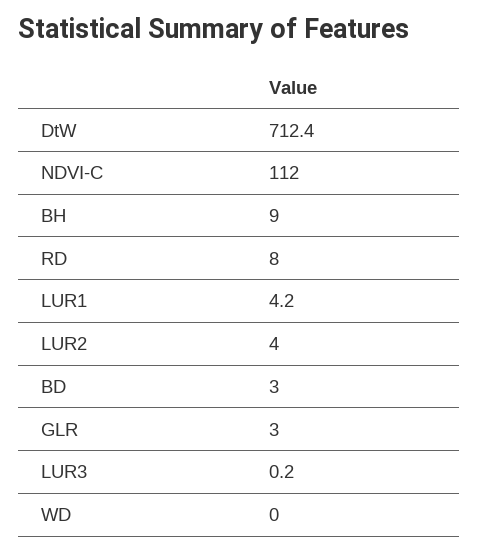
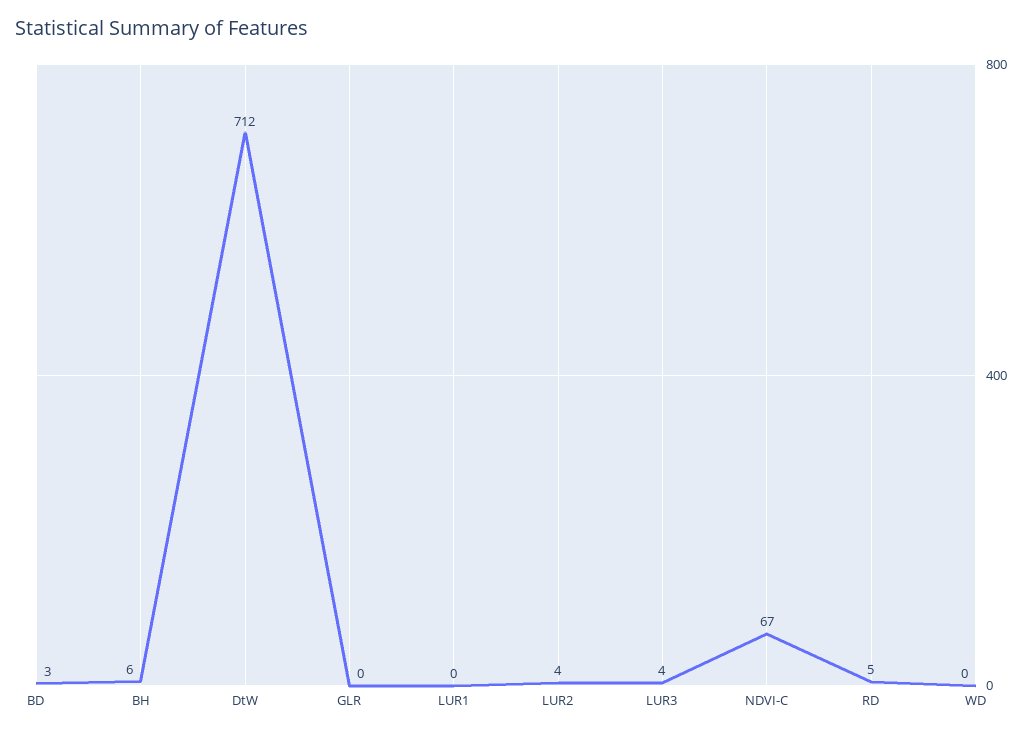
  {
    "DtW": 712.4,
-   "NDVI-C": 112,
+   "NDVI-C": 67,
-   "BH": 9,
+   "BH": 6,
-   "RD": 8,
+   "RD": 5,
-   "LUR1": 4.2,
+   "LUR1": 0,
    "LUR2": 4,
    "BD": 3,
-   "GLR": 3,
+   "GLR": 0,
-   "LUR3": 0.2,
+   "LUR3": 4,
    "WD": 0
  }

